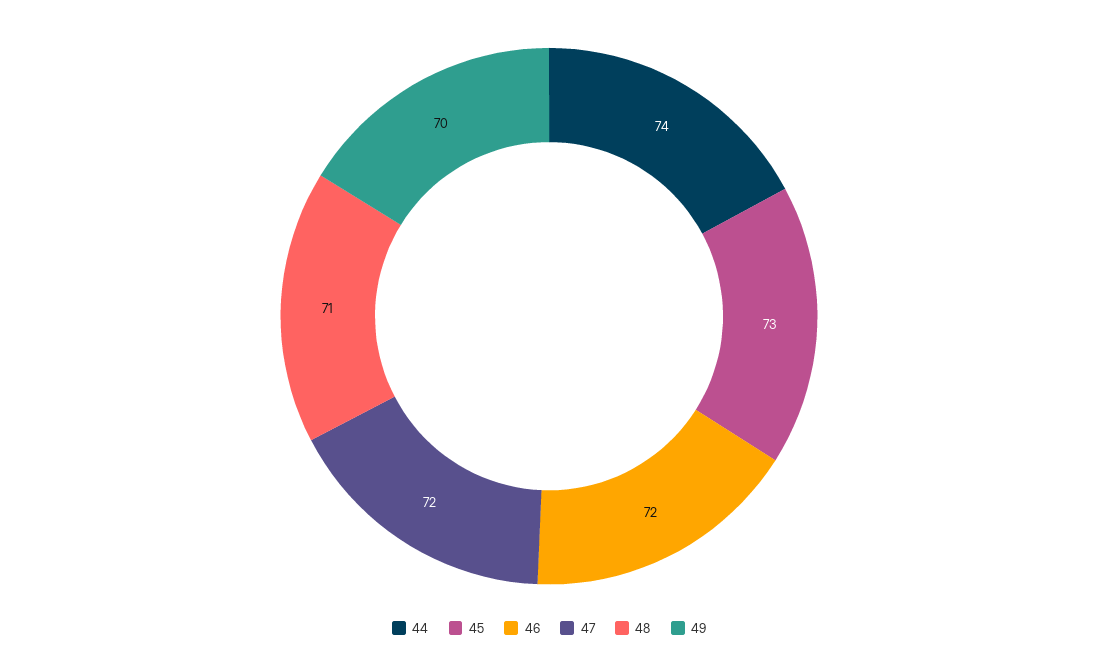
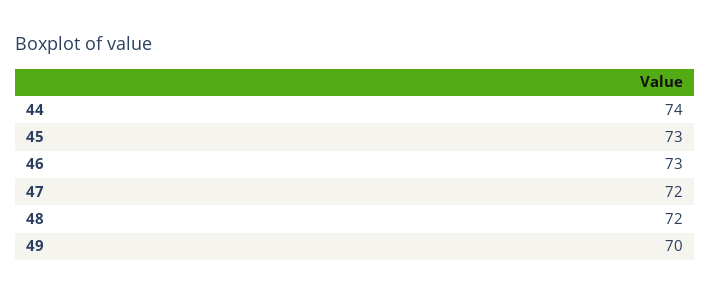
  {
    "44": 74,
    "45": 73,
-   "46": 72,
+   "46": 73,
    "47": 72,
-   "48": 71,
+   "48": 72,
    "49": 70
  }

